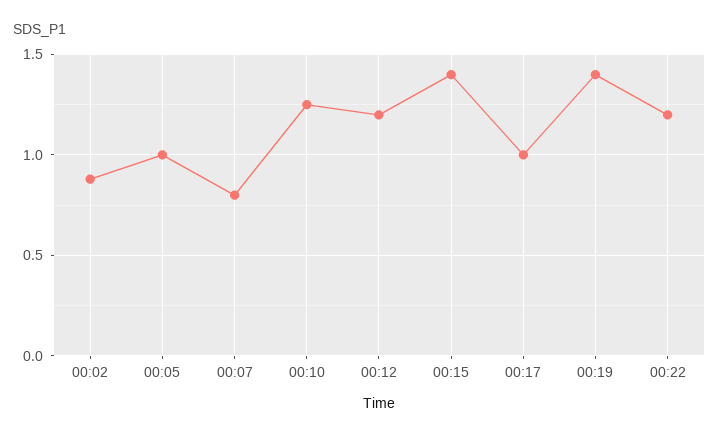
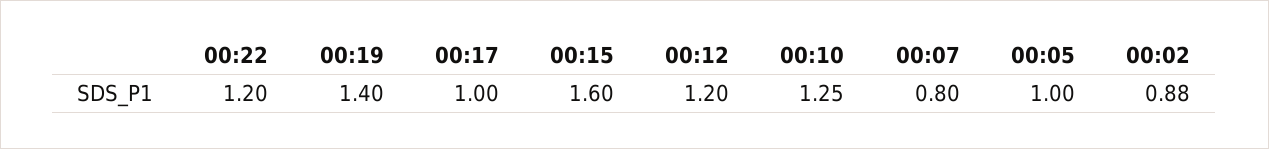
  {
    "00:02": 0.88,
    "00:05": 1,
    "00:07": 0.8,
    "00:10": 1.25,
    "00:12": 1.2,
-   "00:15": 1.4,
+   "00:15": 1.6,
    "00:17": 1,
    "00:19": 1.4,
    "00:22": 1.2
  }

